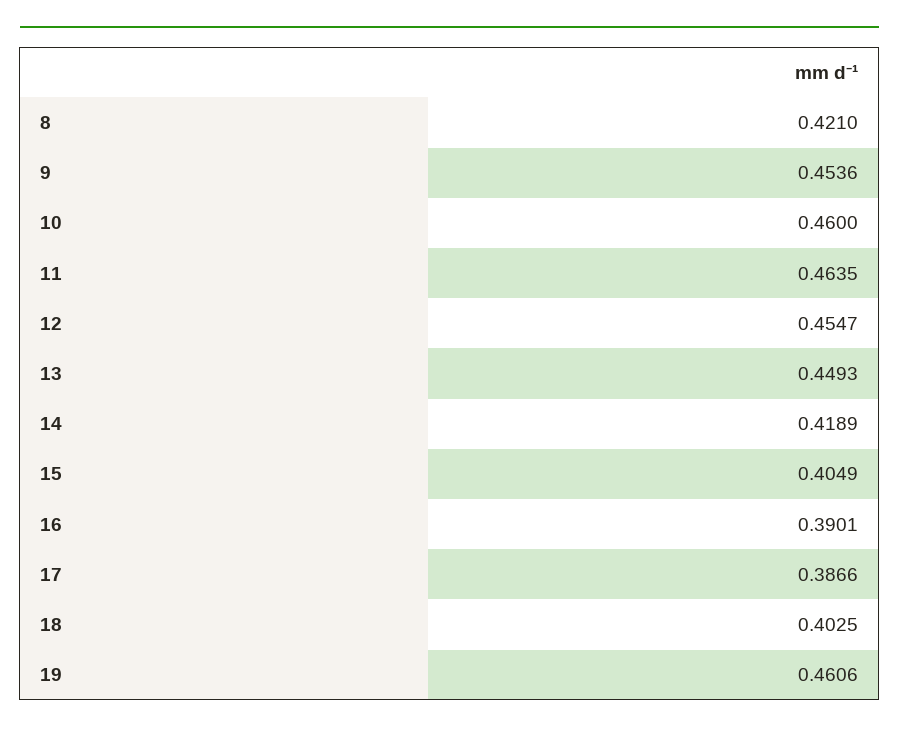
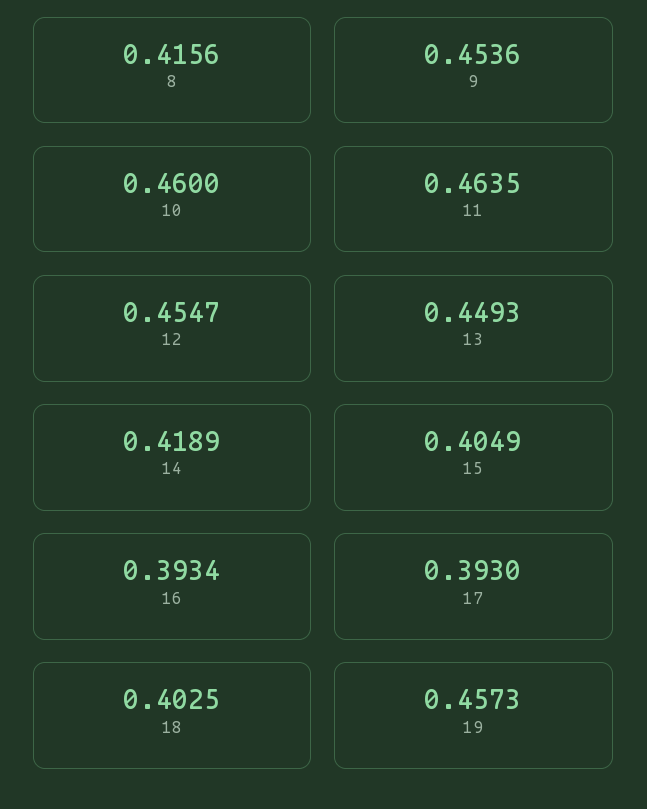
  {
-   "8": 0.421,
+   "8": 0.4156,
    "9": 0.4536,
    "10": 0.46,
    "11": 0.4635,
    "12": 0.4547,
    "13": 0.4493,
    "14": 0.4189,
    "15": 0.4049,
-   "16": 0.3901,
+   "16": 0.3934,
-   "17": 0.3866,
+   "17": 0.393,
    "18": 0.4025,
-   "19": 0.4606
+   "19": 0.4573
  }

